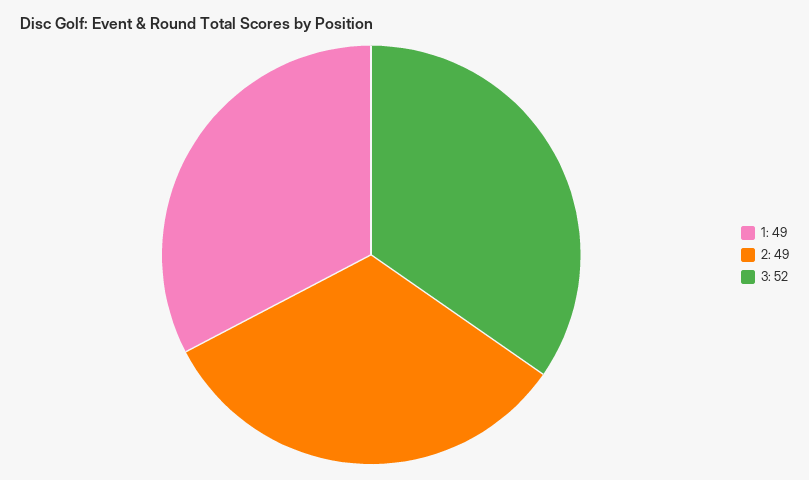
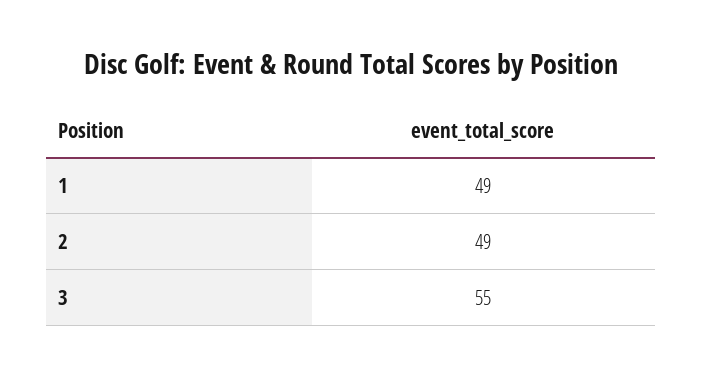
  {
    "1": 49,
    "2": 49,
-   "3": 52
+   "3": 55
  }

